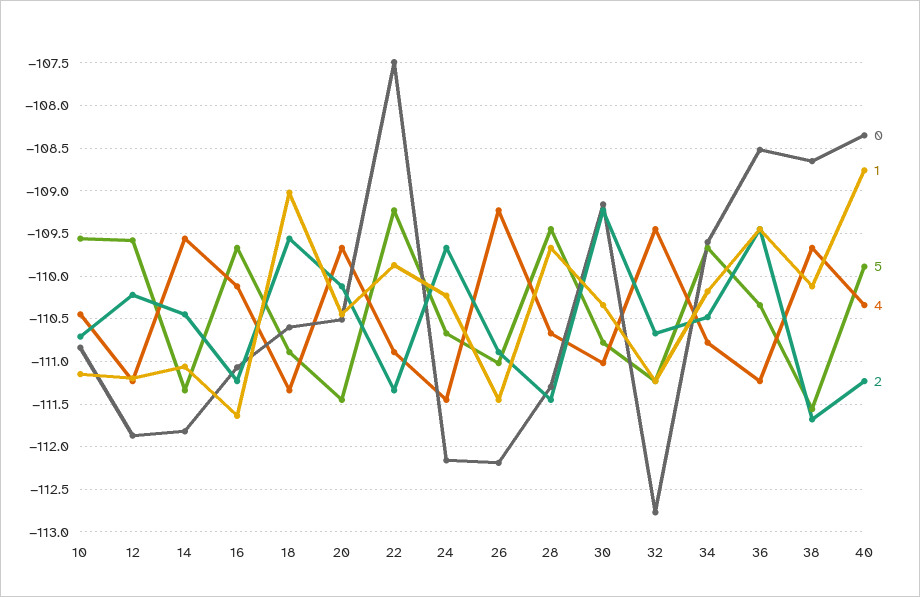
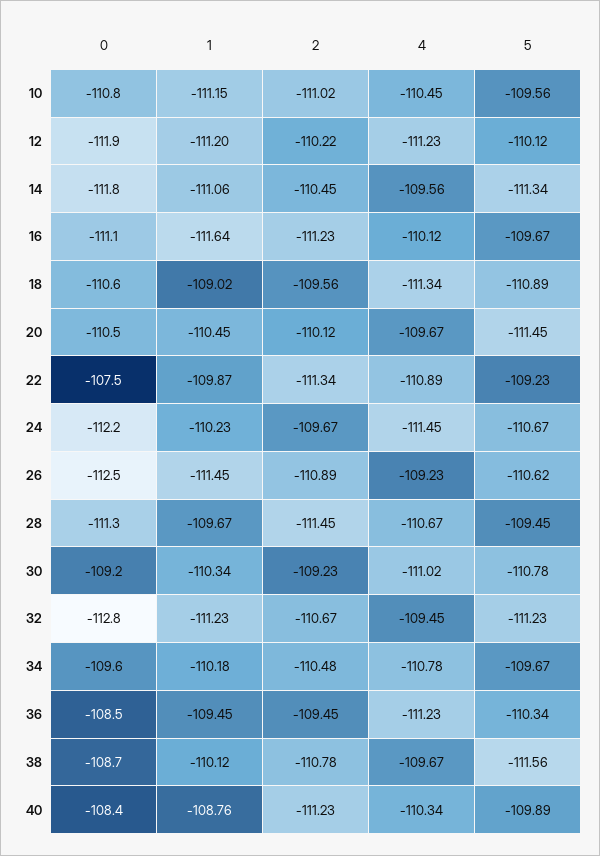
  {
    "0": {
      "10": -110.8,
      "12": -111.9,
      "14": -111.8,
      "16": -111.1,
      "18": -110.6,
      "20": -110.5,
      "22": -107.5,
      "24": -112.2,
-     "26": -112.2,
+     "26": -112.5,
      "28": -111.3,
      "30": -109.2,
      "32": -112.8,
      "34": -109.6,
      "36": -108.5,
      "38": -108.7,
      "40": -108.4
    },
    "1": {
      "10": -111.15,
      "12": -111.2,
      "14": -111.06,
      "16": -111.64,
      "18": -109.02,
      "20": -110.45,
      "22": -109.87,
      "24": -110.23,
      "26": -111.45,
      "28": -109.67,
      "30": -110.34,
      "32": -111.23,
      "34": -110.18,
      "36": -109.45,
      "38": -110.12,
      "40": -108.76
    },
    "5": {
      "10": -109.56,
-     "12": -109.6,
+     "12": -110.12,
      "14": -111.34,
      "16": -109.67,
      "18": -110.89,
      "20": -111.45,
      "22": -109.23,
      "24": -110.67,
-     "26": -111,
+     "26": -110.62,
      "28": -109.45,
      "30": -110.78,
      "32": -111.23,
      "34": -109.67,
      "36": -110.34,
      "38": -111.56,
      "40": -109.89
    },
    "4": {
      "10": -110.45,
      "12": -111.23,
      "14": -109.56,
      "16": -110.12,
      "18": -111.34,
      "20": -109.67,
      "22": -110.89,
      "24": -111.45,
      "26": -109.23,
      "28": -110.67,
      "30": -111.02,
      "32": -109.45,
      "34": -110.78,
      "36": -111.23,
      "38": -109.67,
      "40": -110.34
    },
    "2": {
-     "10": -110.7,
+     "10": -111.02,
      "12": -110.22,
      "14": -110.45,
      "16": -111.23,
      "18": -109.56,
      "20": -110.12,
      "22": -111.34,
      "24": -109.67,
      "26": -110.89,
      "28": -111.45,
      "30": -109.23,
      "32": -110.67,
      "34": -110.48,
      "36": -109.45,
-     "38": -111.7,
+     "38": -110.78,
      "40": -111.23
    }
  }

